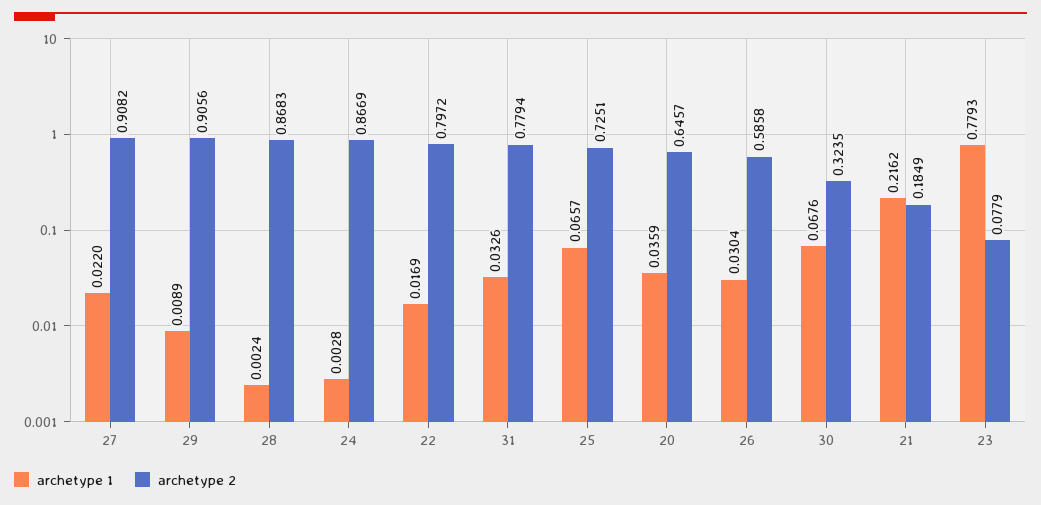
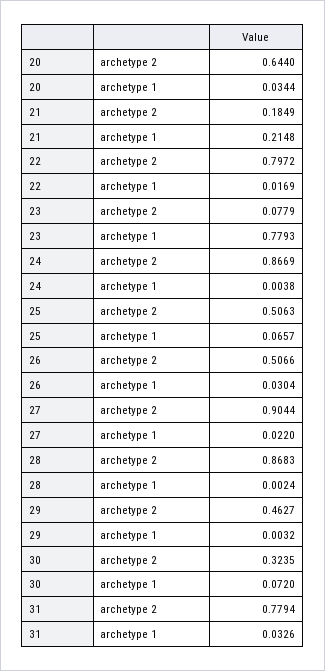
  {
    "archetype 1": {
      "27": 0.022,
-     "29": 0.0089,
+     "29": 0.0032,
      "28": 0.0024,
-     "24": 0.0028,
+     "24": 0.0038,
      "22": 0.0169,
      "31": 0.0326,
      "25": 0.0657,
-     "20": 0.0359,
+     "20": 0.0344,
      "26": 0.0304,
-     "30": 0.0676,
+     "30": 0.072,
-     "21": 0.2162,
+     "21": 0.2148,
      "23": 0.7793
    },
    "archetype 2": {
-     "27": 0.9082,
+     "27": 0.9044,
-     "29": 0.9056,
+     "29": 0.4627,
      "28": 0.8683,
      "24": 0.8669,
      "22": 0.7972,
      "31": 0.7794,
-     "25": 0.7251,
+     "25": 0.5063,
-     "20": 0.6457,
+     "20": 0.644,
-     "26": 0.5858,
+     "26": 0.5066,
      "30": 0.3235,
      "21": 0.1849,
      "23": 0.0779
    }
  }

